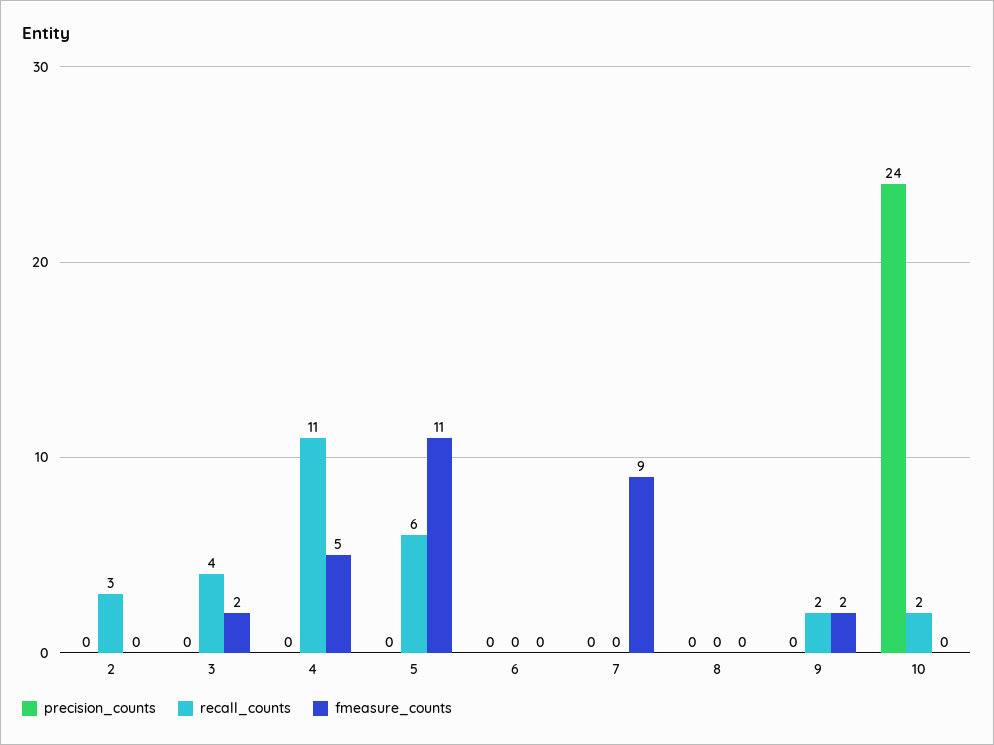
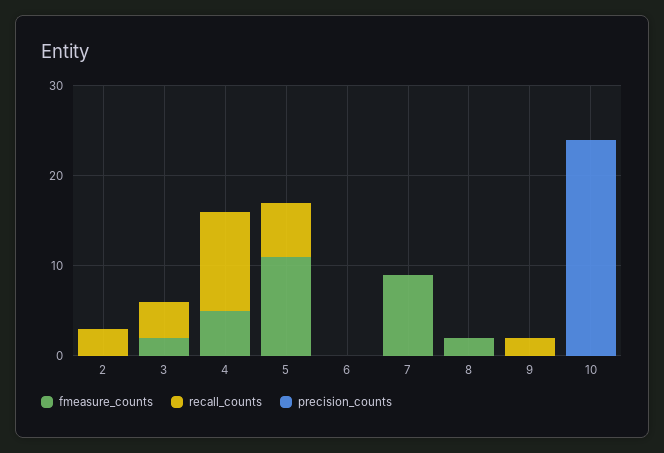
  {
    "precision_counts": {
      "2": 0,
      "3": 0,
      "4": 0,
      "5": 0,
      "6": 0,
      "7": 0,
      "8": 0,
      "9": 0,
      "10": 24
    },
    "recall_counts": {
      "2": 3,
      "3": 4,
      "4": 11,
      "5": 6,
      "6": 0,
      "7": 0,
      "8": 0,
      "9": 2,
-     "10": 2
+     "10": 0
    },
    "fmeasure_counts": {
      "2": 0,
      "3": 2,
      "4": 5,
      "5": 11,
      "6": 0,
      "7": 9,
-     "8": 0,
+     "8": 2,
-     "9": 2,
+     "9": 0,
      "10": 0
    }
  }

